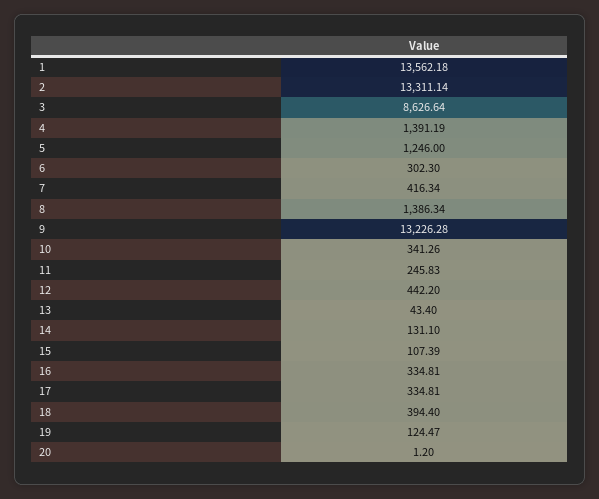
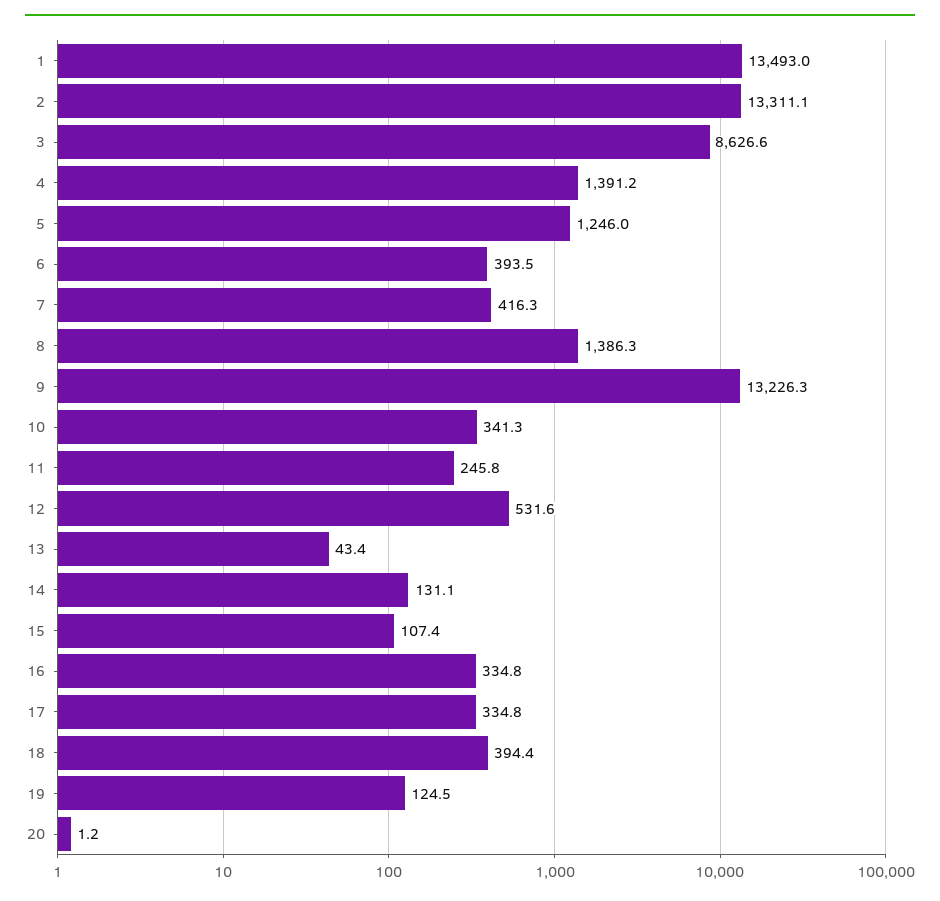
  {
-   "1": 13562.18,
+   "1": 13493,
    "2": 13311.14,
    "3": 8626.64,
    "4": 1391.19,
    "5": 1246,
-   "6": 302.3,
+   "6": 393.5,
    "7": 416.34,
    "8": 1386.34,
    "9": 13226.28,
    "10": 341.26,
    "11": 245.83,
-   "12": 442.2,
+   "12": 531.6,
    "13": 43.4,
    "14": 131.1,
    "15": 107.39,
    "16": 334.81,
    "17": 334.81,
    "18": 394.4,
    "19": 124.47,
    "20": 1.2
  }

